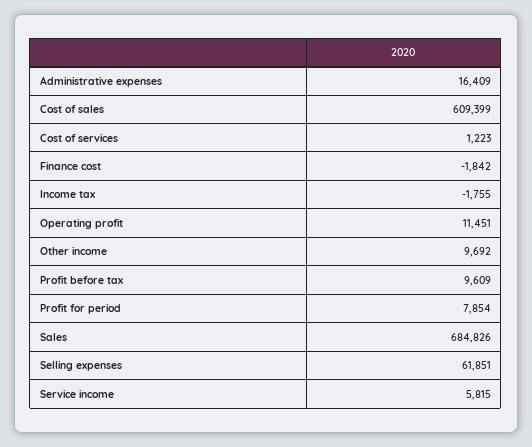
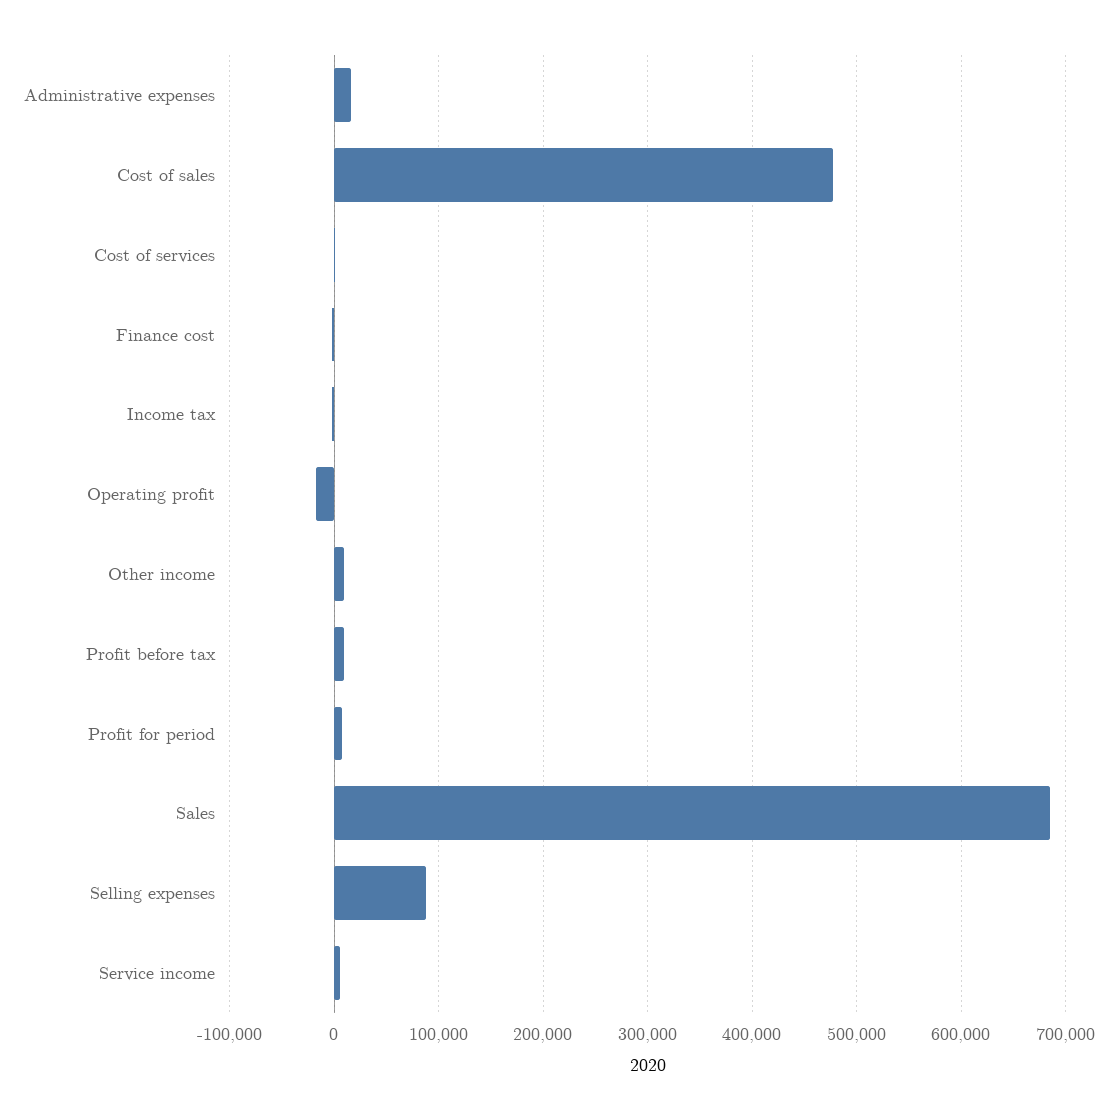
  {
    "Administrative expenses": 16409,
-   "Cost of sales": 609399,
+   "Cost of sales": 480000,
    "Cost of services": 1223,
    "Finance cost": -1842,
    "Income tax": -1755,
-   "Operating profit": 11451,
+   "Operating profit": -20000,
    "Other income": 9692,
    "Profit before tax": 9609,
    "Profit for period": 7854,
    "Sales": 684826,
-   "Selling expenses": 61851,
+   "Selling expenses": 90000,
    "Service income": 5815
  }

